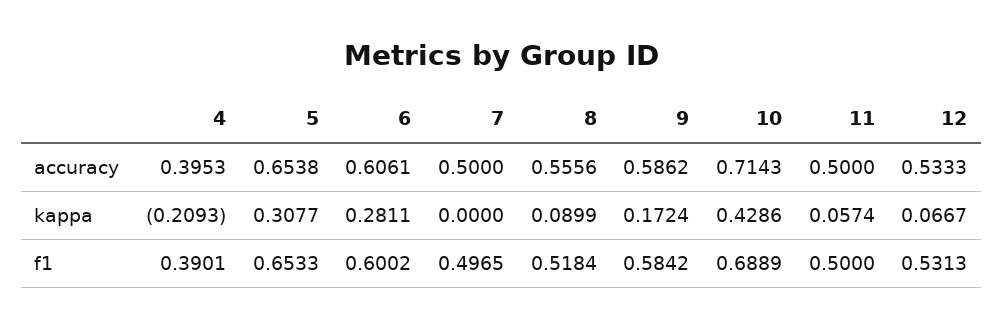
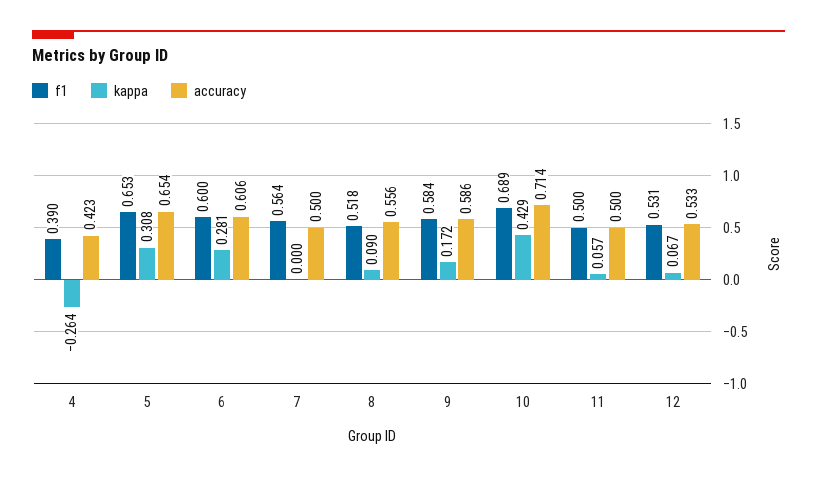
  {
    "accuracy": {
-     "4": 0.3953,
+     "4": 0.423,
      "5": 0.6538,
      "6": 0.6061,
      "7": 0.5,
      "8": 0.5556,
      "9": 0.5862,
      "10": 0.7143,
      "11": 0.5,
      "12": 0.5333
    },
    "kappa": {
-     "4": -0.2093,
+     "4": -0.264,
      "5": 0.3077,
      "6": 0.2811,
      "7": 0,
      "8": 0.0899,
      "9": 0.1724,
      "10": 0.4286,
      "11": 0.0574,
      "12": 0.0667
    },
    "f1": {
      "4": 0.3901,
      "5": 0.6533,
      "6": 0.6002,
-     "7": 0.4965,
+     "7": 0.564,
      "8": 0.5184,
      "9": 0.5842,
      "10": 0.6889,
      "11": 0.5,
      "12": 0.5313
    }
  }

